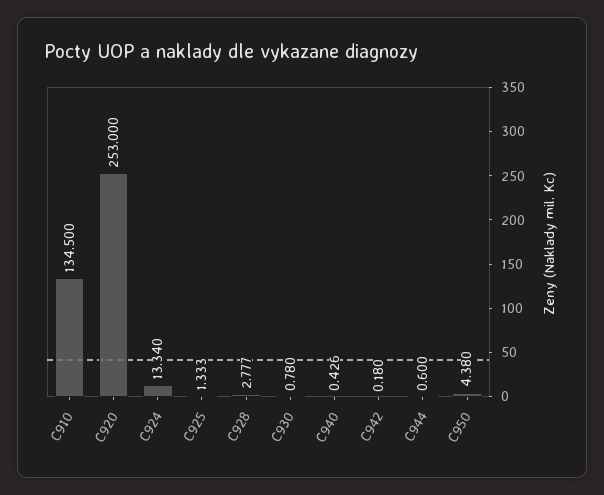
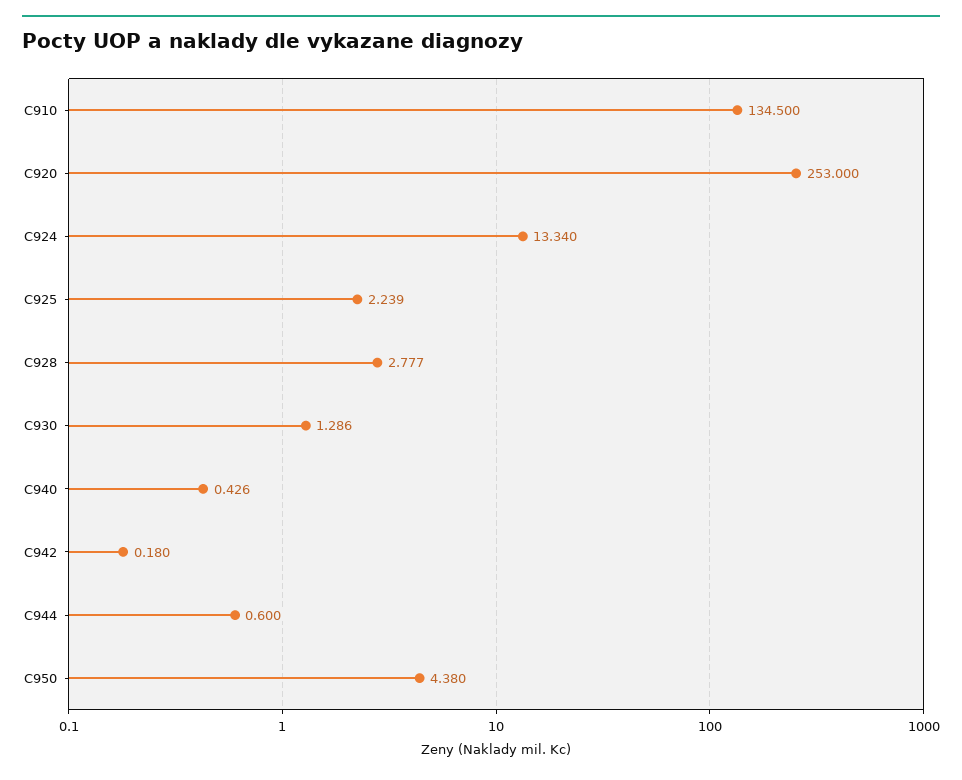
  {
    "C910": 134.5,
    "C920": 253,
    "C924": 13.34,
-   "C925": 1.333,
+   "C925": 2.239,
    "C928": 2.777,
-   "C930": 0.78,
+   "C930": 1.286,
    "C940": 0.426,
    "C942": 0.18,
    "C944": 0.6,
    "C950": 4.38
  }

